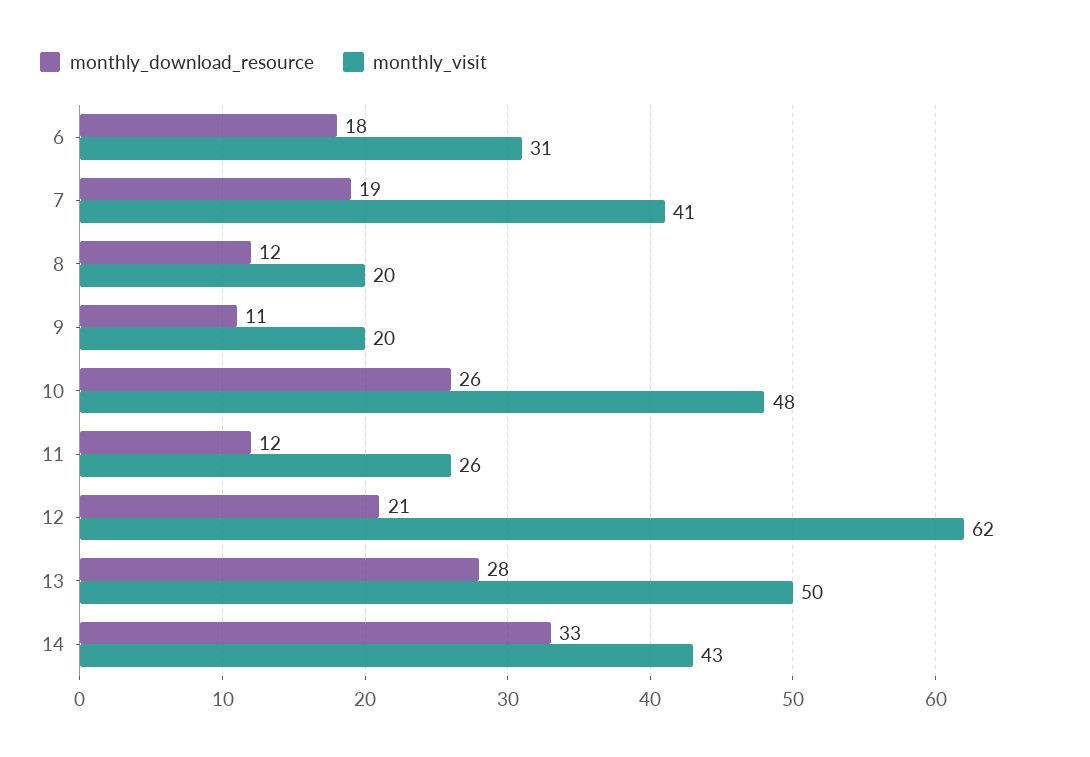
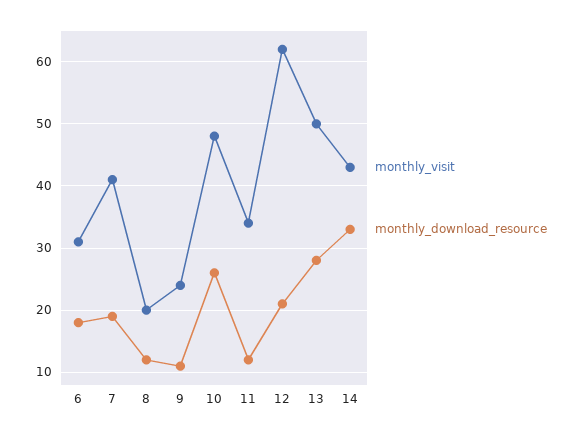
  {
    "monthly_download_resource": {
      "6": 18,
      "7": 19,
      "8": 12,
      "9": 11,
      "10": 26,
      "11": 12,
      "12": 21,
      "13": 28,
      "14": 33
    },
    "monthly_visit": {
      "6": 31,
      "7": 41,
      "8": 20,
-     "9": 20,
+     "9": 24,
      "10": 48,
-     "11": 26,
+     "11": 34,
      "12": 62,
      "13": 50,
      "14": 43
    }
  }

